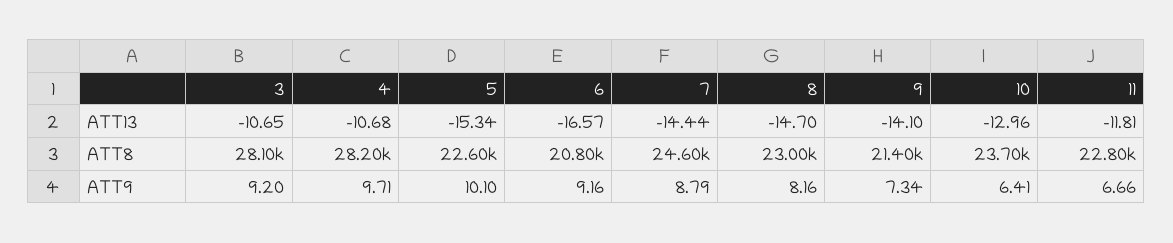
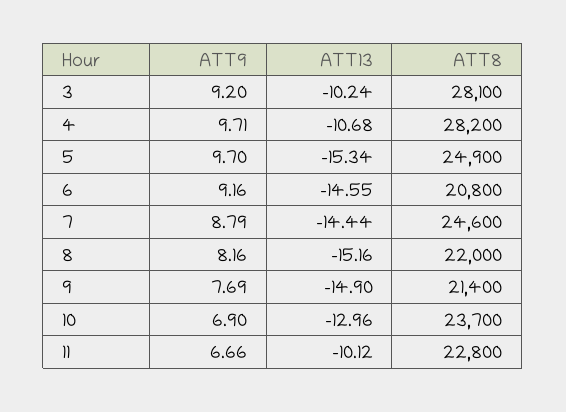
  {
    "3": {
-     "ATT13": -10.65,
+     "ATT13": -10.24,
      "ATT8": 28100,
      "ATT9": 9.2
    },
    "4": {
      "ATT13": -10.68,
      "ATT8": 28200,
      "ATT9": 9.71
    },
    "5": {
      "ATT13": -15.34,
-     "ATT8": 22600,
+     "ATT8": 24900,
-     "ATT9": 10.1
+     "ATT9": 9.7
    },
    "6": {
-     "ATT13": -16.57,
+     "ATT13": -14.55,
      "ATT8": 20800,
      "ATT9": 9.16
    },
    "7": {
      "ATT13": -14.44,
      "ATT8": 24600,
      "ATT9": 8.79
    },
    "8": {
-     "ATT13": -14.7,
+     "ATT13": -15.16,
-     "ATT8": 23000,
+     "ATT8": 22000,
      "ATT9": 8.16
    },
    "9": {
-     "ATT13": -14.1,
+     "ATT13": -14.9,
      "ATT8": 21400,
-     "ATT9": 7.34
+     "ATT9": 7.69
    },
    "10": {
      "ATT13": -12.96,
      "ATT8": 23700,
-     "ATT9": 6.41
+     "ATT9": 6.9
    },
    "11": {
-     "ATT13": -11.81,
+     "ATT13": -10.12,
      "ATT8": 22800,
      "ATT9": 6.66
    }
  }

